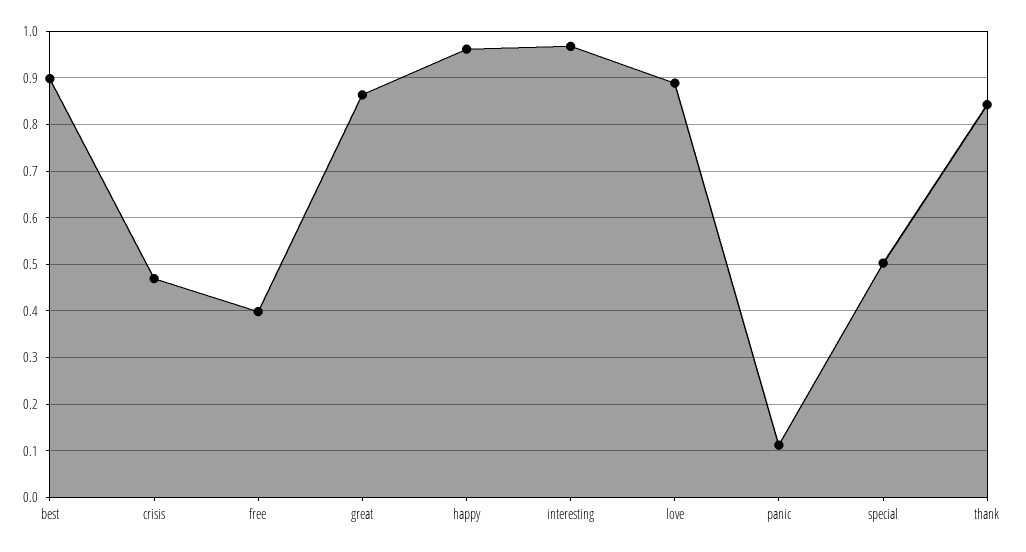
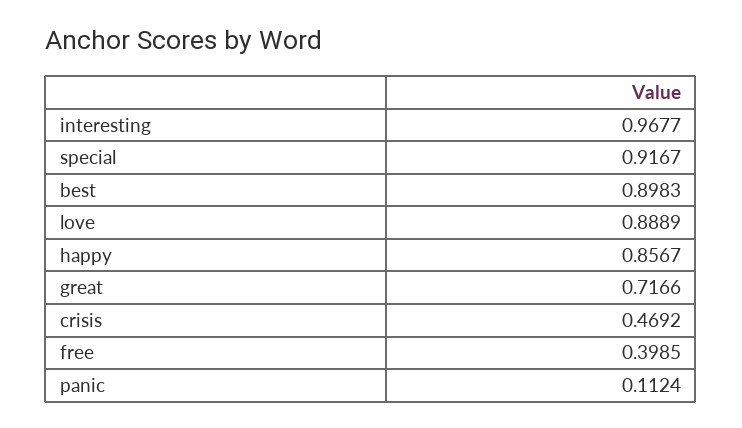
  {
    "best": 0.8983,
    "crisis": 0.4692,
    "free": 0.3985,
-   "great": 0.86,
+   "great": 0.7166,
-   "happy": 0.96,
+   "happy": 0.8567,
    "interesting": 0.9677,
    "love": 0.8889,
    "panic": 0.1124,
-   "special": 0.5,
+   "special": 0.9167
-   "thank": 0.84
  }

